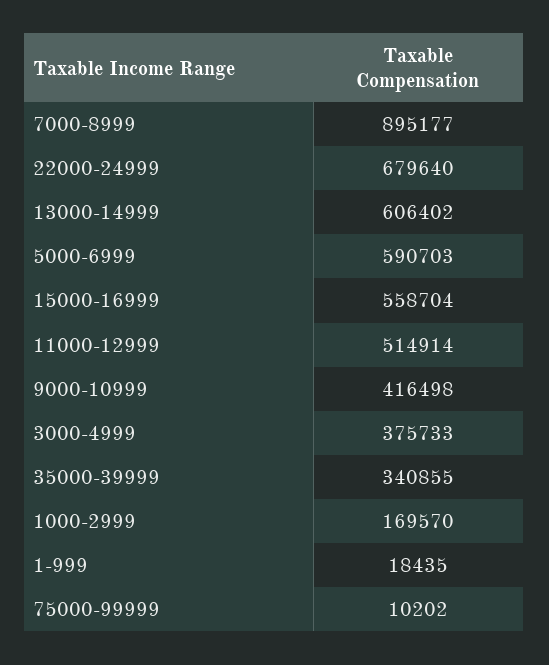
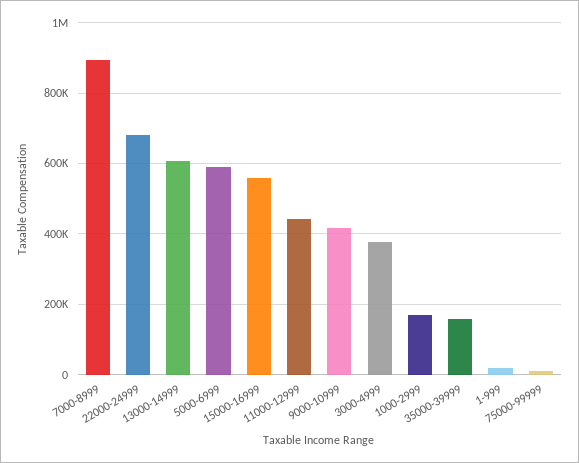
  {
    "7000-8999": 895177,
    "22000-24999": 679640,
    "13000-14999": 606402,
    "5000-6999": 590703,
    "15000-16999": 558704,
-   "11000-12999": 514914,
+   "11000-12999": 440000,
    "9000-10999": 416498,
    "3000-4999": 375733,
-   "35000-39999": 340855,
+   "35000-39999": 160000,
    "1000-2999": 169570,
    "1-999": 18435,
    "75000-99999": 10202
  }

